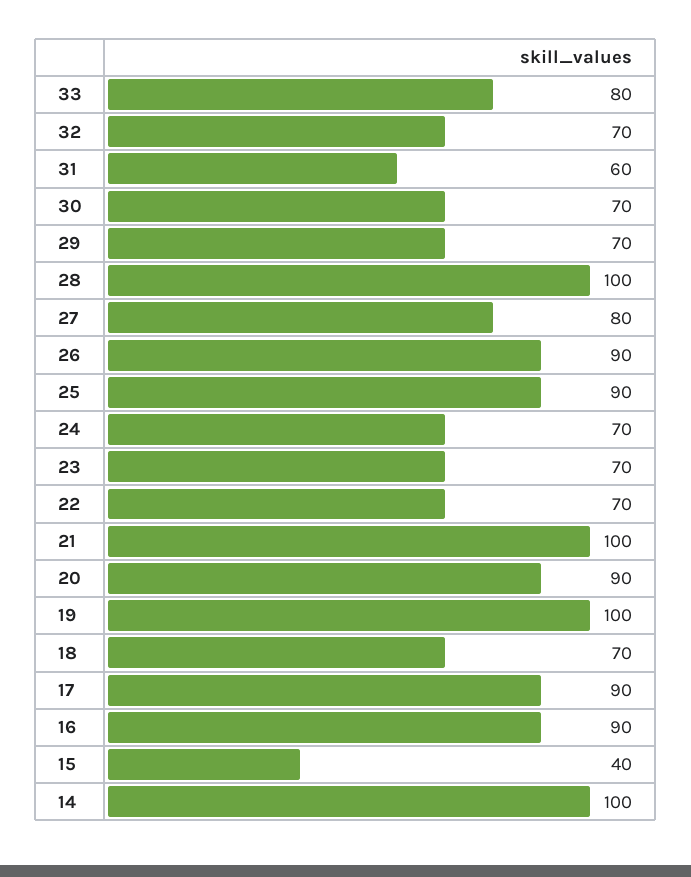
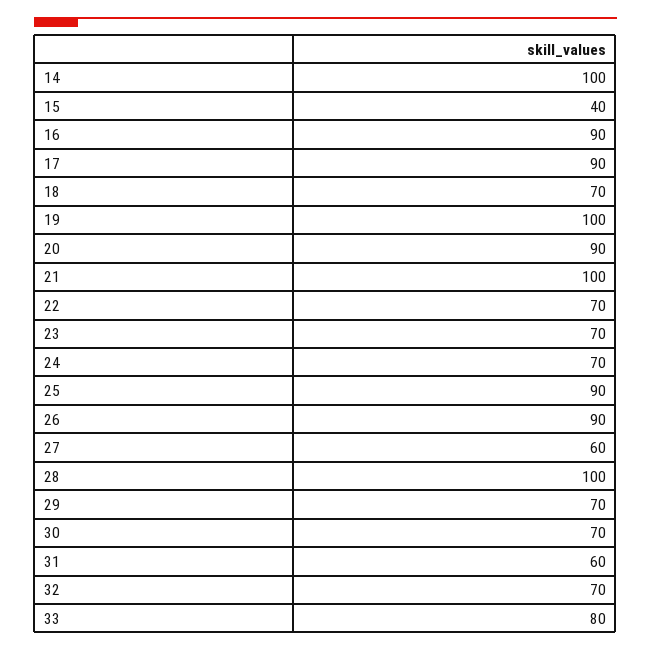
  {
    "33": 80,
    "32": 70,
    "31": 60,
    "30": 70,
    "29": 70,
    "28": 100,
-   "27": 80,
+   "27": 60,
    "26": 90,
    "25": 90,
    "24": 70,
    "23": 70,
    "22": 70,
    "21": 100,
    "20": 90,
    "19": 100,
    "18": 70,
    "17": 90,
    "16": 90,
    "15": 40,
    "14": 100
  }

